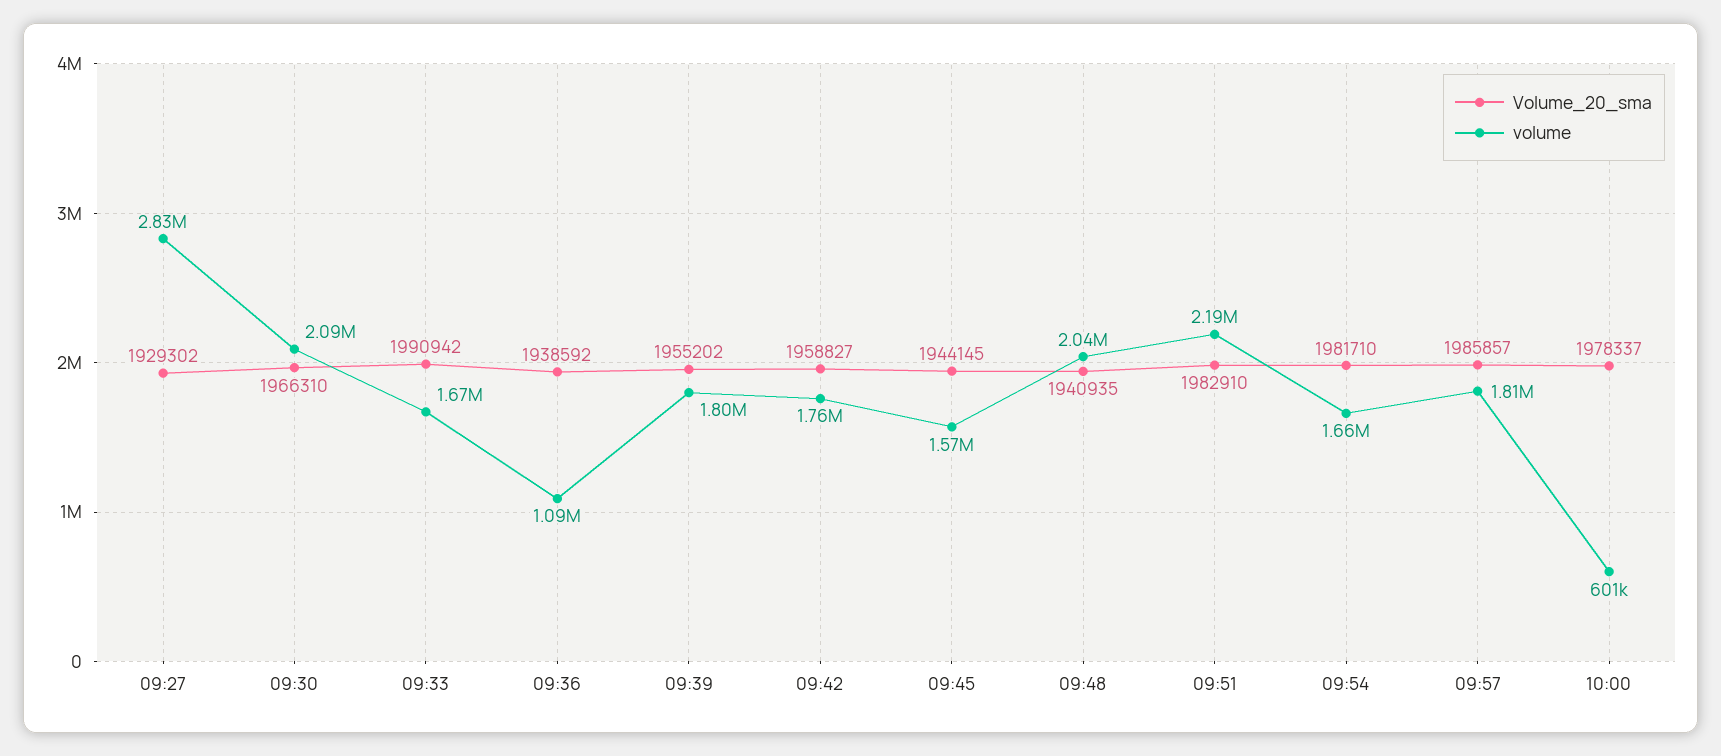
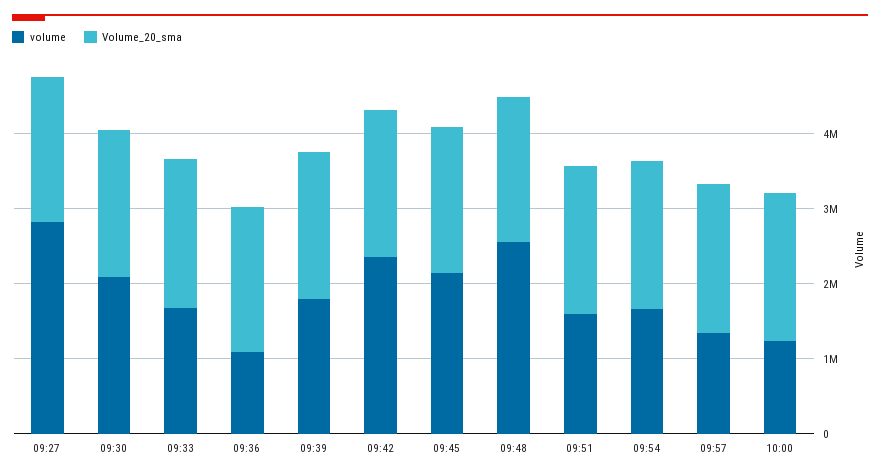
  {
    "Volume_20_sma": {
      "09:27": 1929302,
      "09:30": 1966310,
      "09:33": 1990942,
      "09:36": 1938592,
      "09:39": 1955202,
      "09:42": 1958827,
      "09:45": 1944145,
      "09:48": 1940935,
      "09:51": 1982910,
      "09:54": 1981710,
      "09:57": 1985857,
      "10:00": 1978337
    },
    "volume": {
      "09:27": 2830000,
      "09:30": 2090000,
      "09:33": 1670000,
      "09:36": 1090000,
      "09:39": 1800000,
-     "09:42": 1760000,
+     "09:42": 2400000,
-     "09:45": 1570000,
+     "09:45": 2200000,
-     "09:48": 2040000,
+     "09:48": 2600000,
-     "09:51": 2190000,
+     "09:51": 1600000,
      "09:54": 1660000,
-     "09:57": 1810000,
+     "09:57": 1400000,
-     "10:00": 601000
+     "10:00": 1200000
    }
  }

